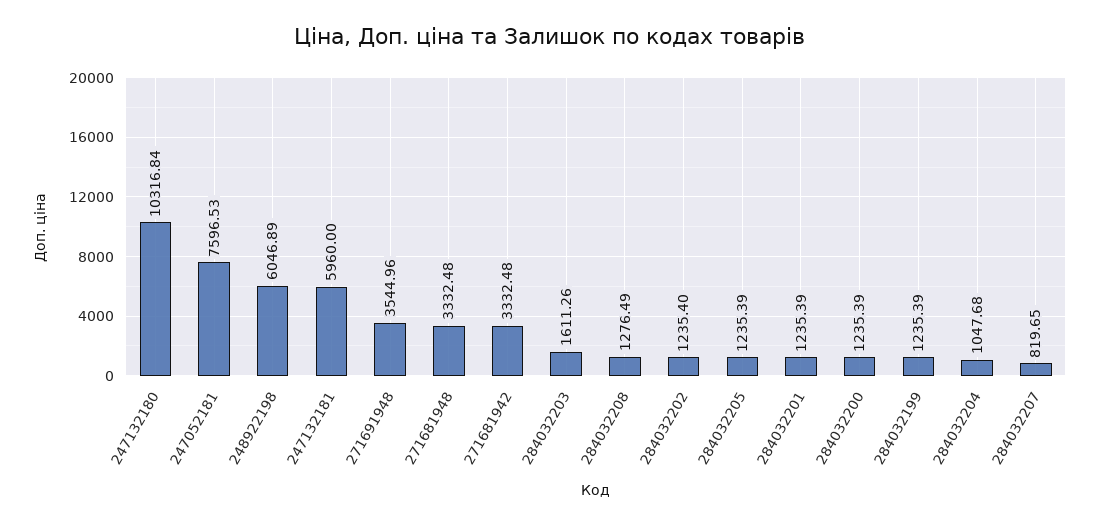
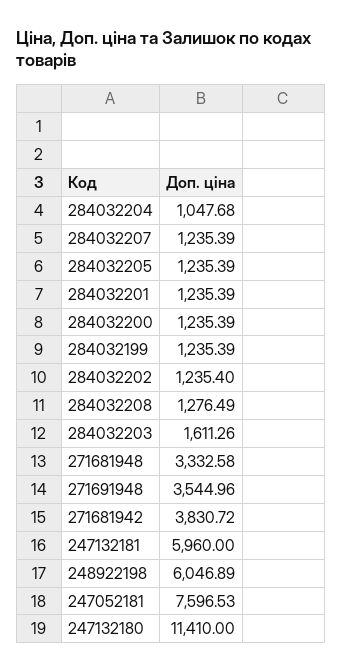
  {
-   "247132180": 10316.84,
+   "247132180": 11410,
    "247052181": 7596.53,
    "248922198": 6046.89,
    "247132181": 5960,
    "271691948": 3544.96,
-   "271681948": 3332.48,
+   "271681948": 3332.58,
-   "271681942": 3332.48,
+   "271681942": 3830.72,
    "284032203": 1611.26,
    "284032208": 1276.49,
    "284032202": 1235.4,
    "284032205": 1235.39,
    "284032201": 1235.39,
    "284032200": 1235.39,
    "284032199": 1235.39,
    "284032204": 1047.68,
-   "284032207": 819.65
+   "284032207": 1235.39
  }

